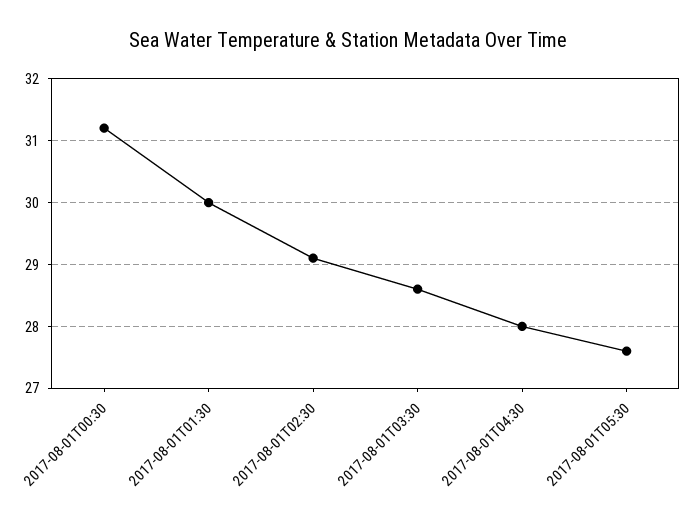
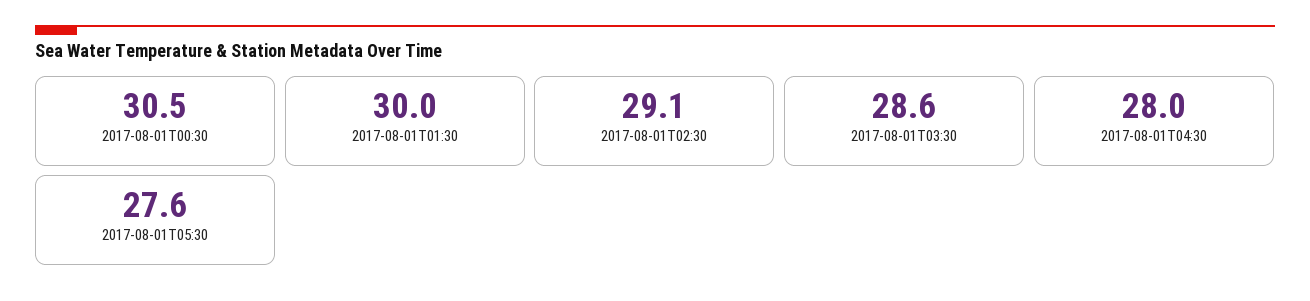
  {
-   "2017-08-01T00:30": 31.2,
+   "2017-08-01T00:30": 30.5,
    "2017-08-01T01:30": 30,
    "2017-08-01T02:30": 29.1,
    "2017-08-01T03:30": 28.6,
    "2017-08-01T04:30": 28,
    "2017-08-01T05:30": 27.6
  }

